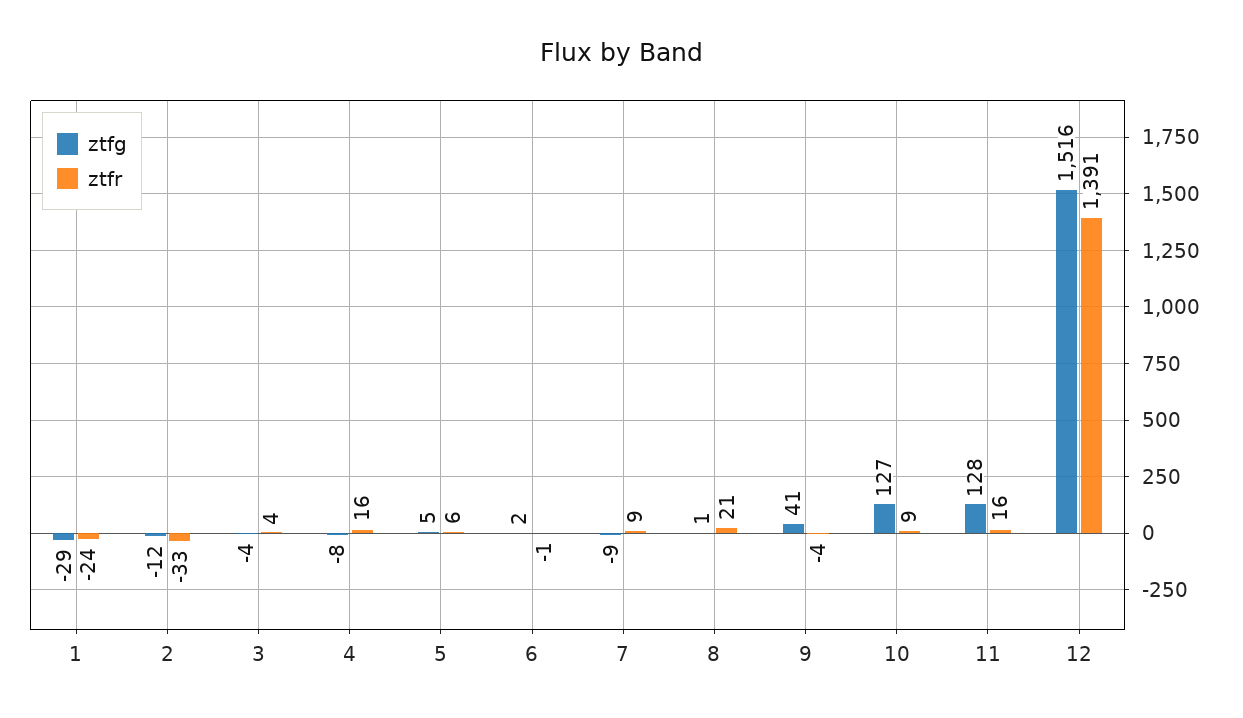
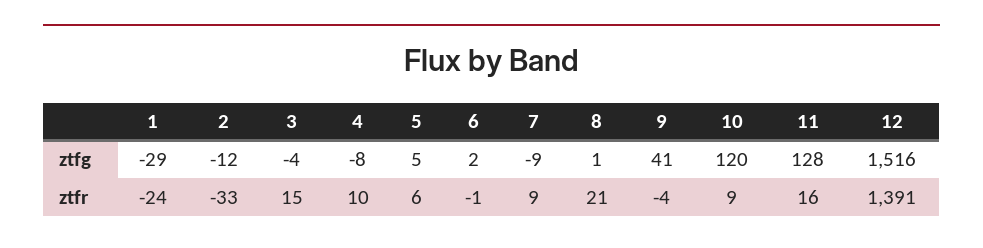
  {
    "ztfg": {
      "1": -29,
      "2": -12,
      "3": -4,
      "4": -8,
      "5": 5,
      "6": 2,
      "7": -9,
      "8": 1,
      "9": 41,
-     "10": 127,
+     "10": 120,
      "11": 128,
      "12": 1516
    },
    "ztfr": {
      "1": -24,
      "2": -33,
-     "3": 4,
+     "3": 15,
-     "4": 16,
+     "4": 10,
      "5": 6,
      "6": -1,
      "7": 9,
      "8": 21,
      "9": -4,
      "10": 9,
      "11": 16,
      "12": 1391
    }
  }

